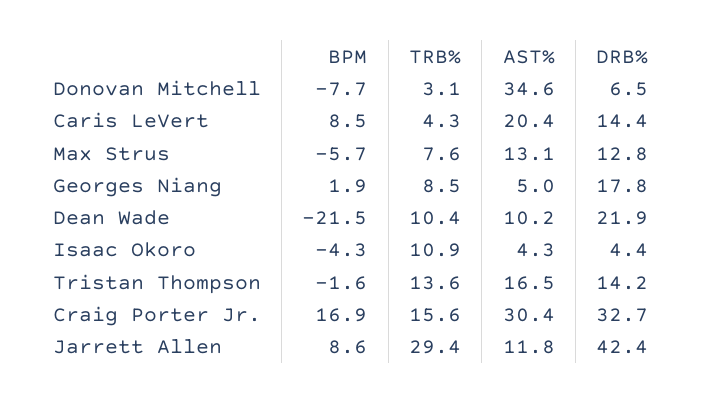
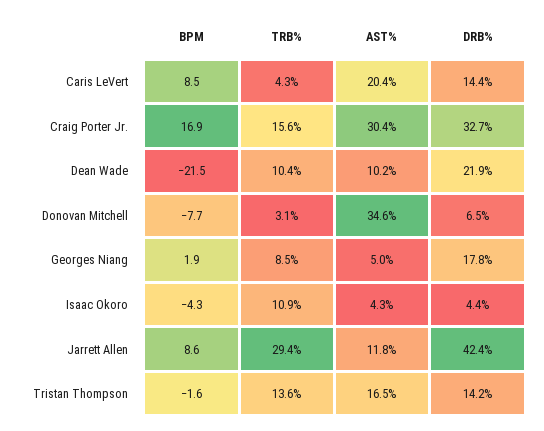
  {
    "BPM": {
      "Donovan Mitchell": -7.7,
      "Caris LeVert": 8.5,
-     "Max Strus": -5.7,
      "Georges Niang": 1.9,
      "Dean Wade": -21.5,
      "Isaac Okoro": -4.3,
      "Tristan Thompson": -1.6,
      "Craig Porter Jr.": 16.9,
      "Jarrett Allen": 8.6
    },
    "TRB%": {
      "Donovan Mitchell": 3.1,
      "Caris LeVert": 4.3,
-     "Max Strus": 7.6,
      "Georges Niang": 8.5,
      "Dean Wade": 10.4,
      "Isaac Okoro": 10.9,
      "Tristan Thompson": 13.6,
      "Craig Porter Jr.": 15.6,
      "Jarrett Allen": 29.4
    },
    "AST%": {
      "Donovan Mitchell": 34.6,
      "Caris LeVert": 20.4,
-     "Max Strus": 13.1,
      "Georges Niang": 5,
      "Dean Wade": 10.2,
      "Isaac Okoro": 4.3,
      "Tristan Thompson": 16.5,
      "Craig Porter Jr.": 30.4,
      "Jarrett Allen": 11.8
    },
    "DRB%": {
      "Donovan Mitchell": 6.5,
      "Caris LeVert": 14.4,
-     "Max Strus": 12.8,
      "Georges Niang": 17.8,
      "Dean Wade": 21.9,
      "Isaac Okoro": 4.4,
      "Tristan Thompson": 14.2,
      "Craig Porter Jr.": 32.7,
      "Jarrett Allen": 42.4
    }
  }

